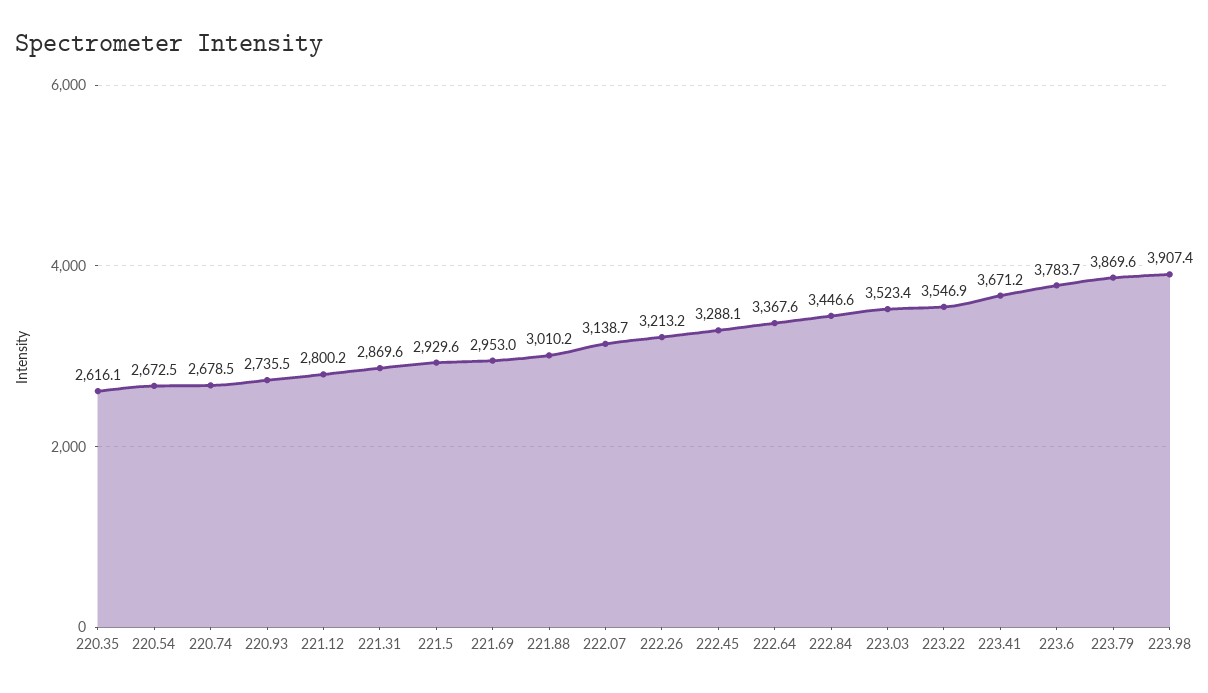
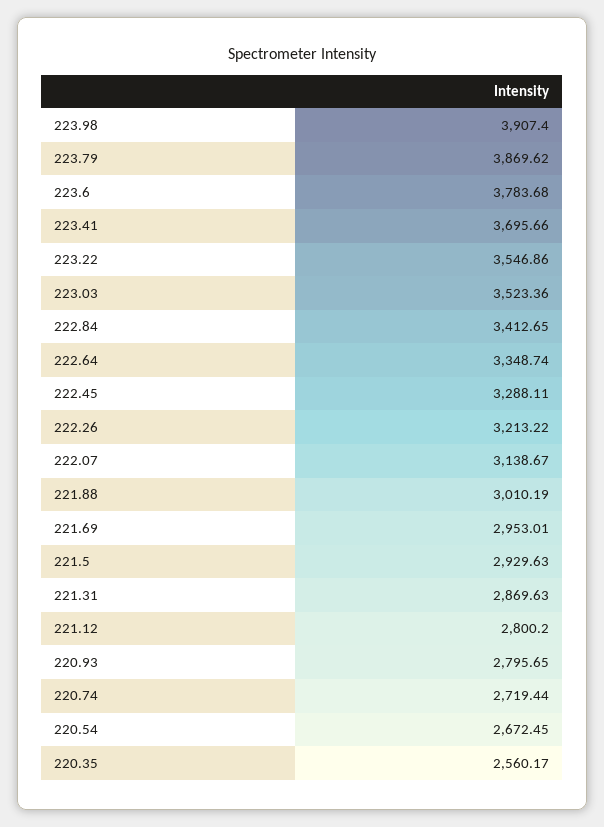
  {
-   "220.35": 2616.1,
+   "220.35": 2560.17,
    "220.54": 2672.45,
-   "220.74": 2678.5,
+   "220.74": 2719.44,
-   "220.93": 2735.5,
+   "220.93": 2795.65,
    "221.12": 2800.2,
    "221.31": 2869.63,
    "221.5": 2929.63,
    "221.69": 2953.01,
    "221.88": 3010.19,
    "222.07": 3138.67,
    "222.26": 3213.22,
    "222.45": 3288.11,
-   "222.64": 3367.6,
+   "222.64": 3348.74,
-   "222.84": 3446.6,
+   "222.84": 3412.65,
    "223.03": 3523.36,
    "223.22": 3546.86,
-   "223.41": 3671.2,
+   "223.41": 3695.66,
    "223.6": 3783.68,
    "223.79": 3869.62,
    "223.98": 3907.4
  }

